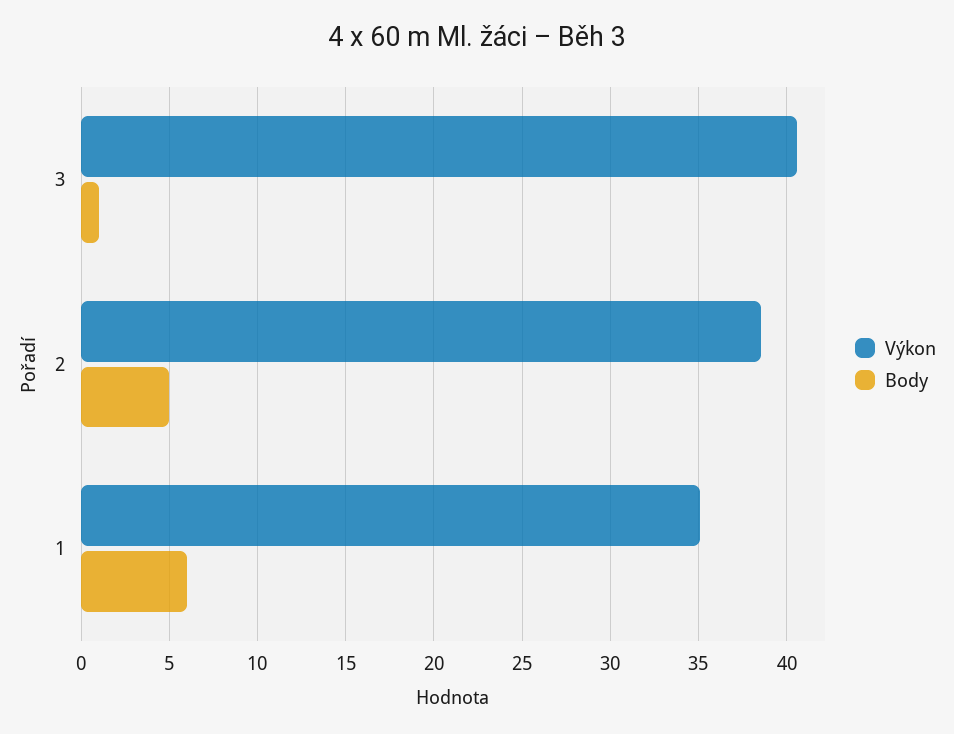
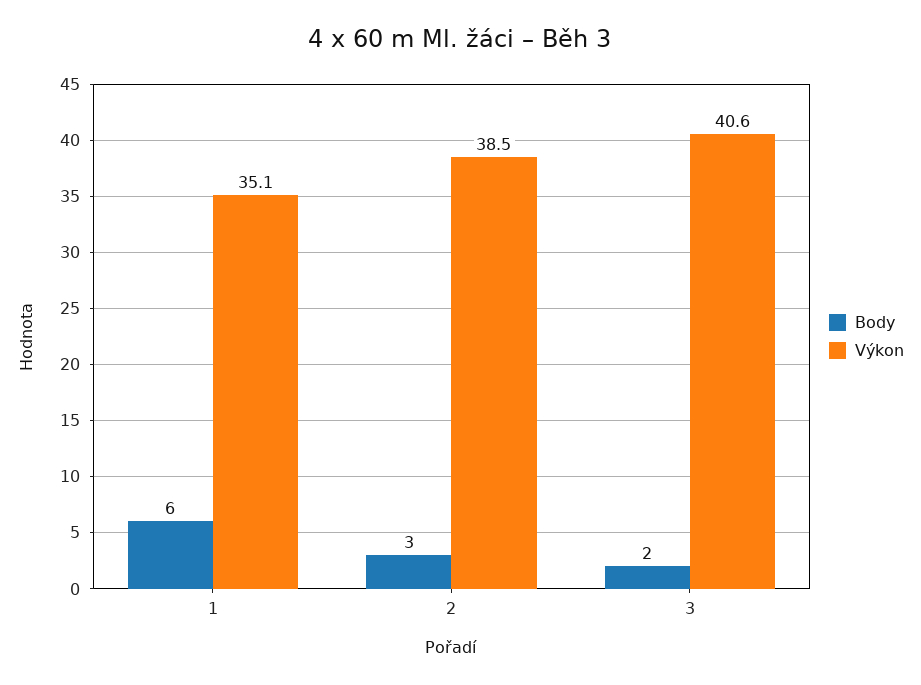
  {
    "Výkon": {
      "3": 40.6,
      "2": 38.5,
      "1": 35.1
    },
    "Body": {
-     "3": 1,
+     "3": 2,
-     "2": 5,
+     "2": 3,
      "1": 6
    }
  }

